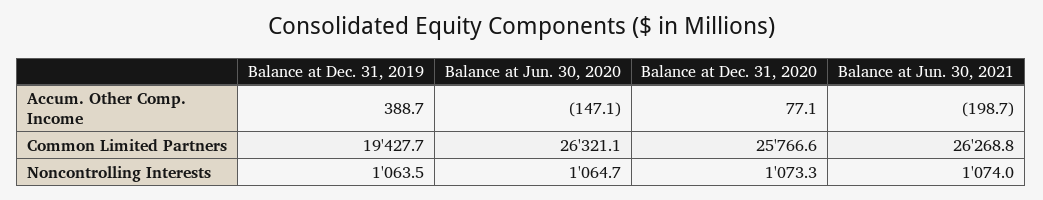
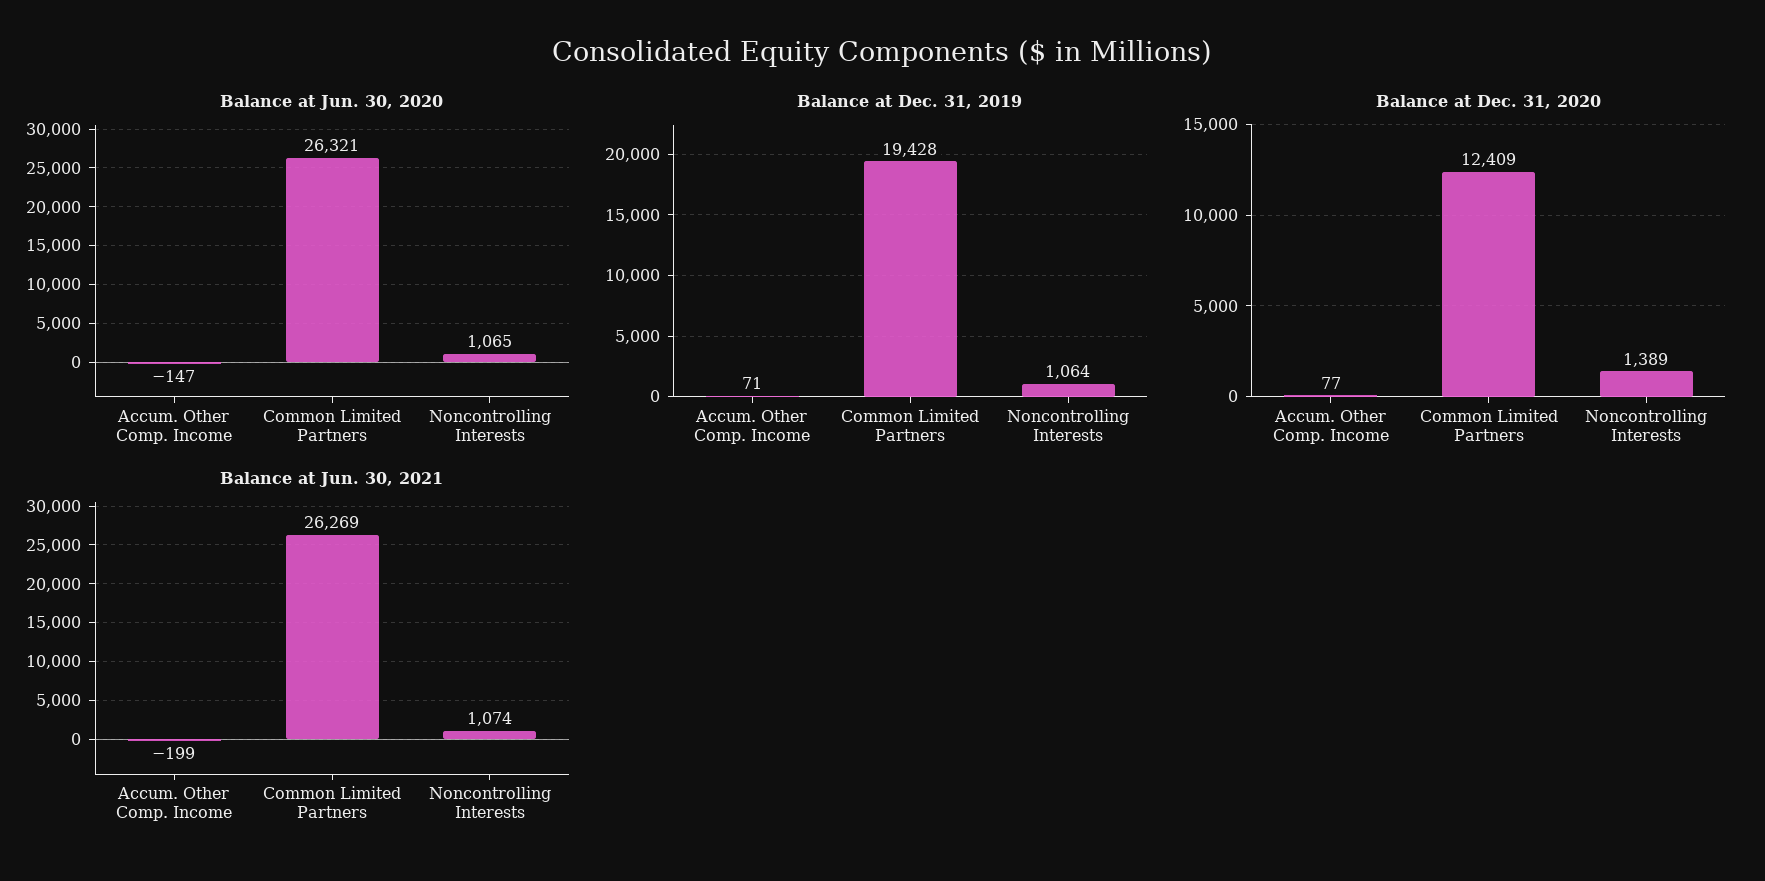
  {
    "Balance at Dec. 31, 2019": {
-     "Accum. Other Comp. Income": 388.7,
+     "Accum. Other Comp. Income": 71,
      "Common Limited Partners": 19427.7,
      "Noncontrolling Interests": 1063.5
    },
    "Balance at Jun. 30, 2020": {
      "Accum. Other Comp. Income": -147.1,
      "Common Limited Partners": 26321.1,
      "Noncontrolling Interests": 1064.7
    },
    "Balance at Dec. 31, 2020": {
      "Accum. Other Comp. Income": 77.1,
-     "Common Limited Partners": 25766.6,
+     "Common Limited Partners": 12409,
-     "Noncontrolling Interests": 1073.3
+     "Noncontrolling Interests": 1389
    },
    "Balance at Jun. 30, 2021": {
      "Accum. Other Comp. Income": -198.7,
      "Common Limited Partners": 26268.8,
      "Noncontrolling Interests": 1074
    }
  }

